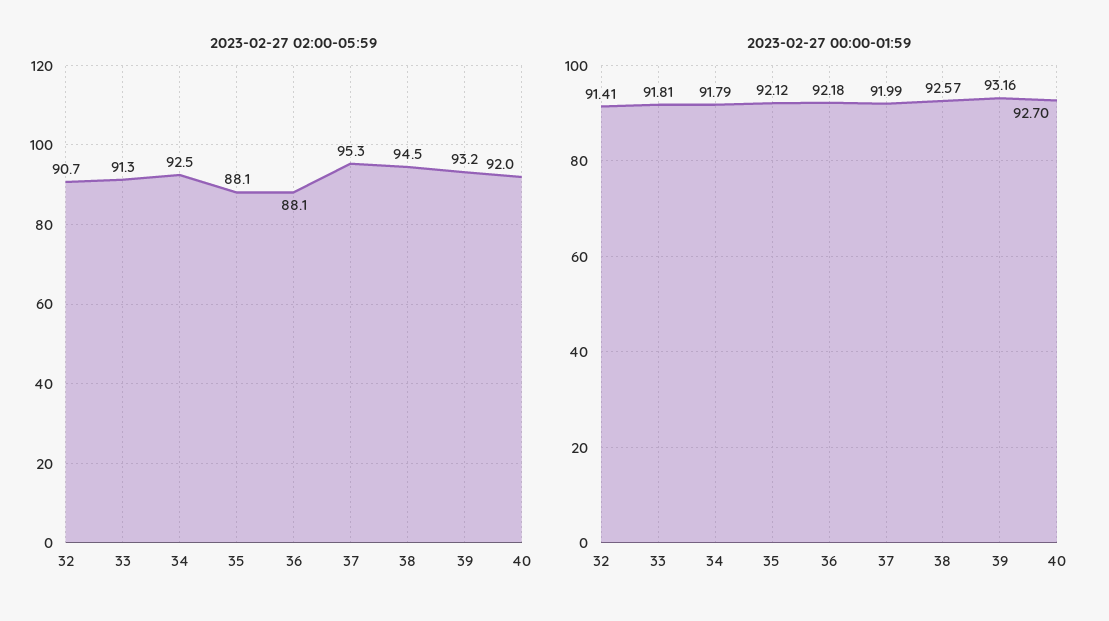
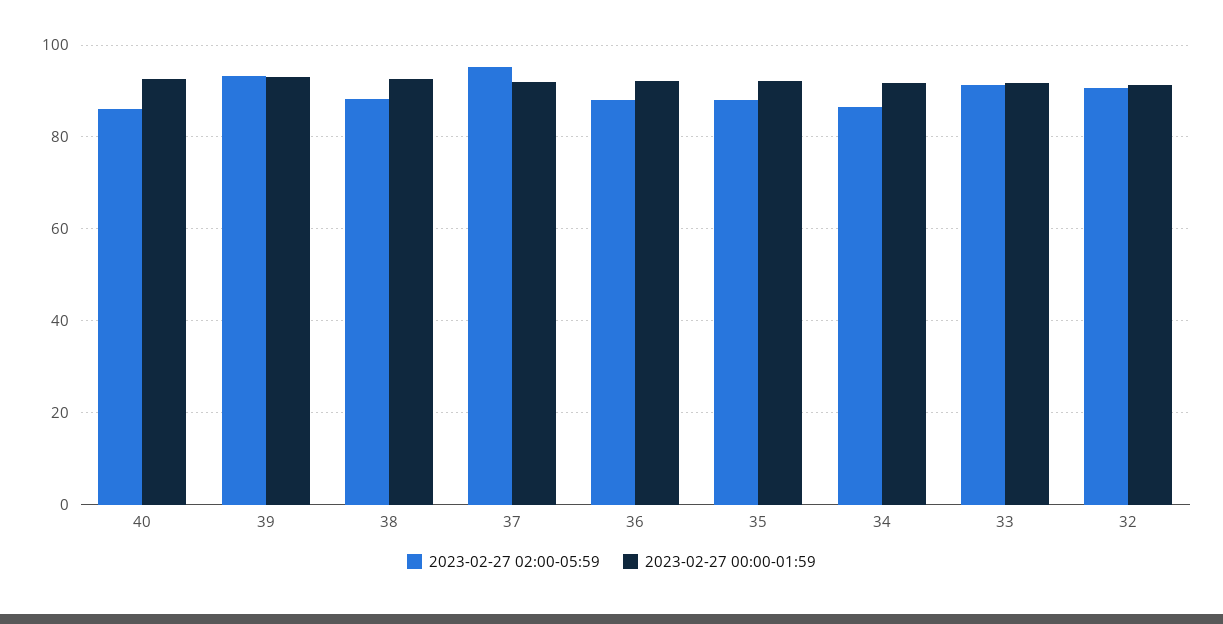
  {
    "2023-02-27 02:00-05:59": {
      "32": 90.7,
      "33": 91.3,
-     "34": 92.5,
+     "34": 86,
      "35": 88.1,
      "36": 88.1,
      "37": 95.3,
-     "38": 94.5,
+     "38": 88,
      "39": 93.2,
-     "40": 92
+     "40": 86
    },
    "2023-02-27 00:00-01:59": {
      "32": 91.41,
      "33": 91.81,
      "34": 91.79,
      "35": 92.12,
      "36": 92.18,
      "37": 91.99,
      "38": 92.57,
      "39": 93.16,
      "40": 92.7
    }
  }

